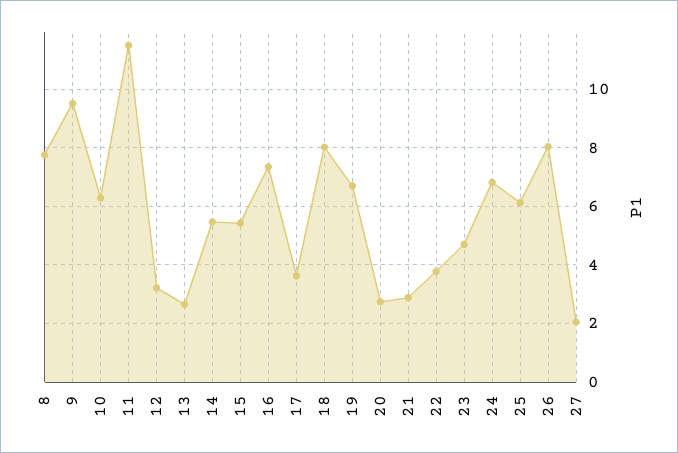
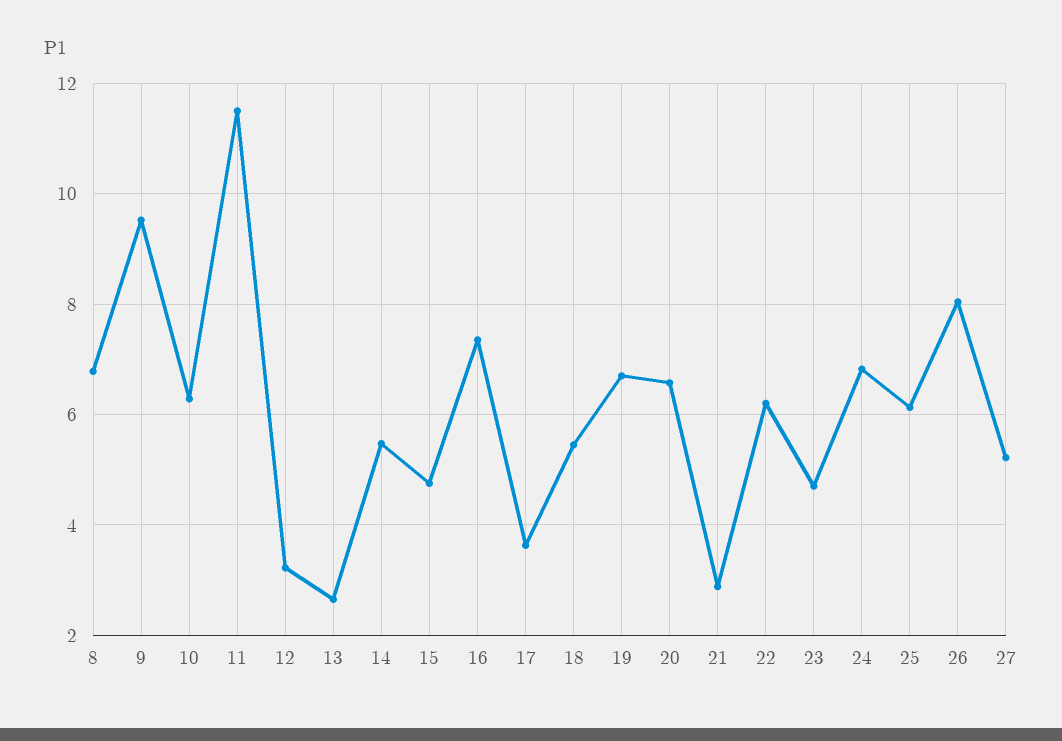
  {
-   "8": 7.75,
+   "8": 6.8,
    "9": 9.6,
    "10": 6.2,
    "11": 11.6,
    "12": 3.2,
    "13": 2.6,
    "14": 5.4,
-   "15": 5.5,
+   "15": 4.8,
    "16": 7.4,
    "17": 3.6,
-   "18": 8,
+   "18": 5.4,
    "19": 6.8,
-   "20": 2.75,
+   "20": 6.6,
    "21": 2.8,
-   "22": 3.75,
+   "22": 6.2,
    "23": 4.8,
    "24": 6.8,
    "25": 6.2,
    "26": 8,
-   "27": 2
+   "27": 5.2
  }

